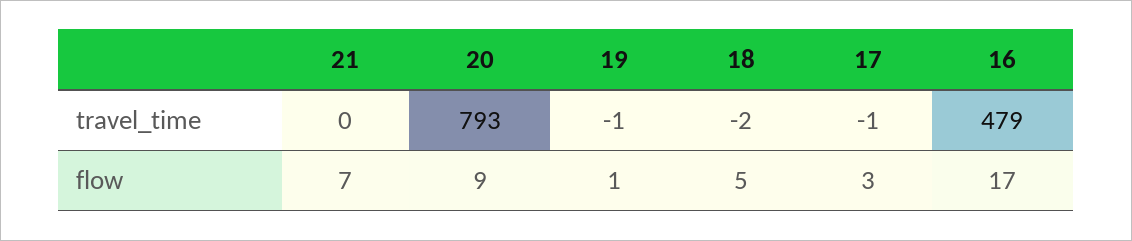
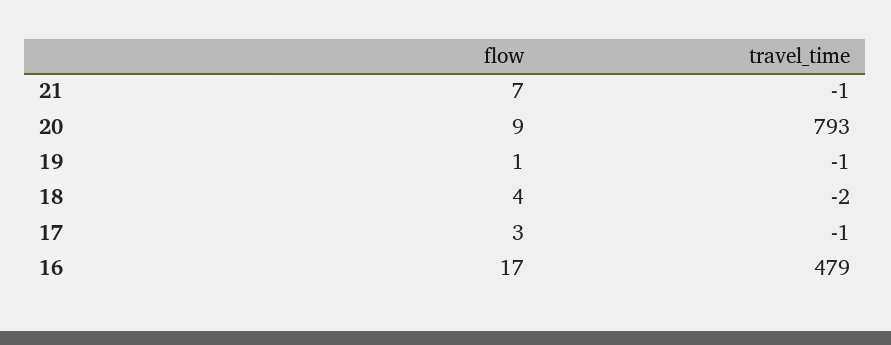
  {
    "21": {
-     "travel_time": 0,
+     "travel_time": -1,
      "flow": 7
    },
    "20": {
      "travel_time": 793,
      "flow": 9
    },
    "19": {
      "travel_time": -1,
      "flow": 1
    },
    "18": {
      "travel_time": -2,
-     "flow": 5
+     "flow": 4
    },
    "17": {
      "travel_time": -1,
      "flow": 3
    },
    "16": {
      "travel_time": 479,
      "flow": 17
    }
  }

